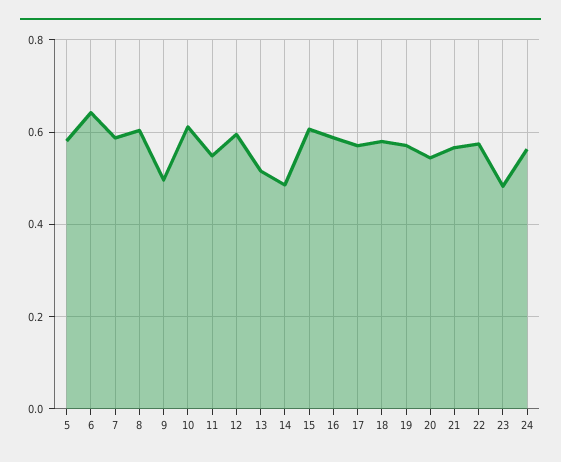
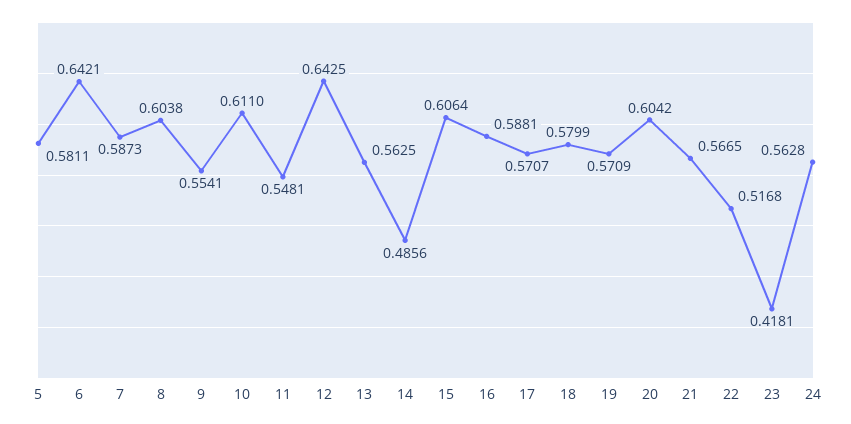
  {
    "5": 0.5811,
    "6": 0.6421,
    "7": 0.5873,
    "8": 0.6038,
-   "9": 0.5,
+   "9": 0.5541,
    "10": 0.611,
    "11": 0.5481,
-   "12": 0.6,
+   "12": 0.6425,
-   "13": 0.52,
+   "13": 0.5625,
    "14": 0.4856,
    "15": 0.6064,
    "16": 0.5881,
    "17": 0.5707,
    "18": 0.5799,
    "19": 0.5709,
-   "20": 0.54,
+   "20": 0.6042,
    "21": 0.5665,
-   "22": 0.58,
+   "22": 0.5168,
-   "23": 0.48,
+   "23": 0.4181,
    "24": 0.5628
  }

